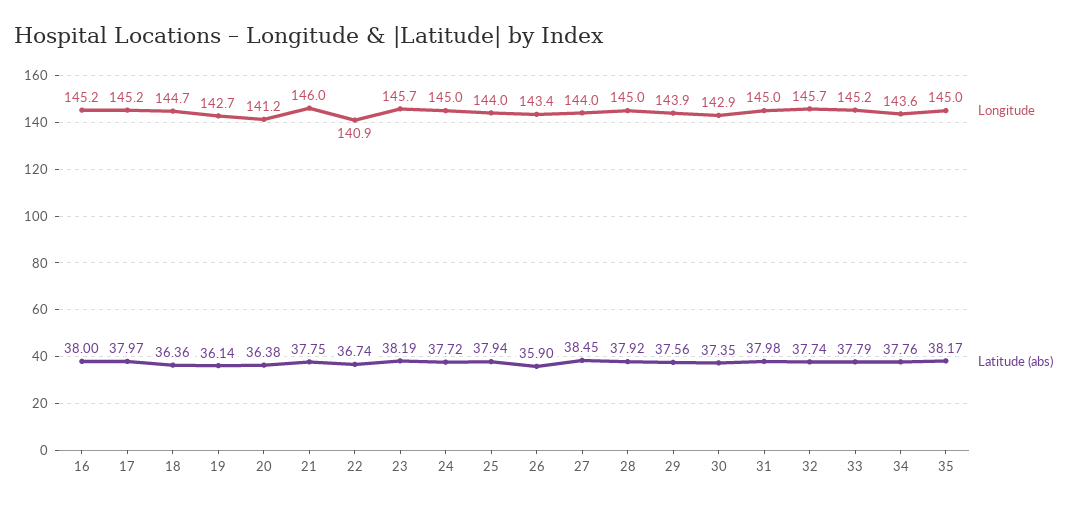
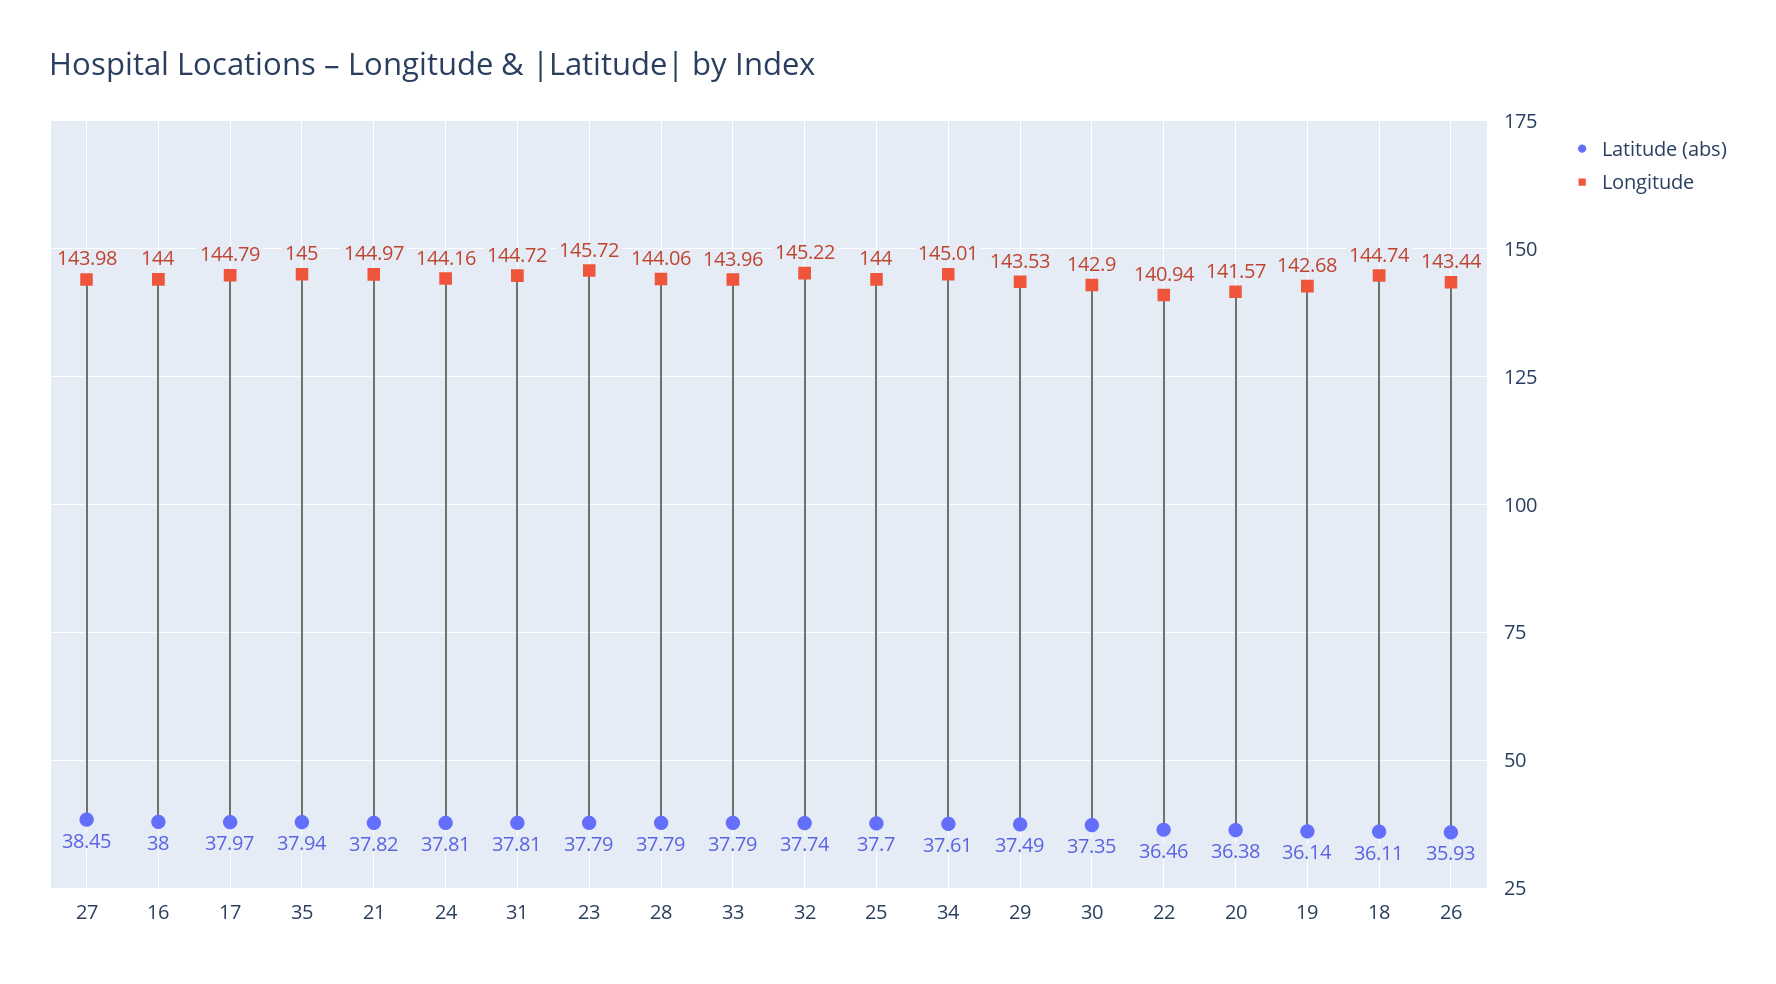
  {
    "Longitude": {
-     "16": 145.2,
+     "16": 144,
-     "17": 145.2,
+     "17": 144.79,
      "18": 144.74,
      "19": 142.68,
-     "20": 141.2,
+     "20": 141.57,
-     "21": 146,
+     "21": 144.97,
      "22": 140.94,
      "23": 145.72,
-     "24": 145,
+     "24": 144.16,
      "25": 144,
      "26": 143.44,
      "27": 143.98,
-     "28": 145,
+     "28": 144.06,
-     "29": 143.9,
+     "29": 143.53,
      "30": 142.9,
-     "31": 145,
+     "31": 144.72,
-     "32": 145.7,
+     "32": 145.22,
-     "33": 145.2,
+     "33": 143.96,
-     "34": 143.6,
+     "34": 145.01,
      "35": 145
    },
    "Latitude (abs)": {
      "16": 38,
      "17": 37.97,
-     "18": 36.36,
+     "18": 36.11,
      "19": 36.14,
      "20": 36.38,
-     "21": 37.75,
+     "21": 37.82,
-     "22": 36.74,
+     "22": 36.46,
-     "23": 38.19,
+     "23": 37.79,
-     "24": 37.72,
+     "24": 37.81,
-     "25": 37.94,
+     "25": 37.7,
-     "26": 35.9,
+     "26": 35.93,
      "27": 38.45,
-     "28": 37.92,
+     "28": 37.79,
-     "29": 37.56,
+     "29": 37.49,
      "30": 37.35,
-     "31": 37.98,
+     "31": 37.81,
      "32": 37.74,
      "33": 37.79,
-     "34": 37.76,
+     "34": 37.61,
-     "35": 38.17
+     "35": 37.94
    }
  }

